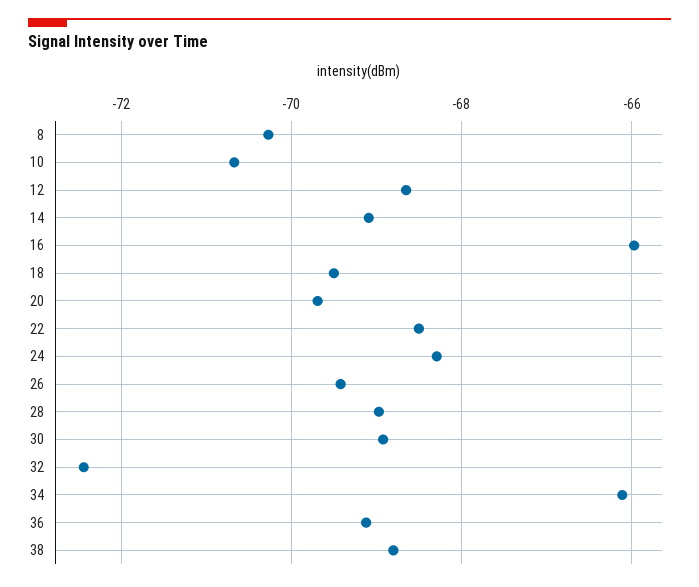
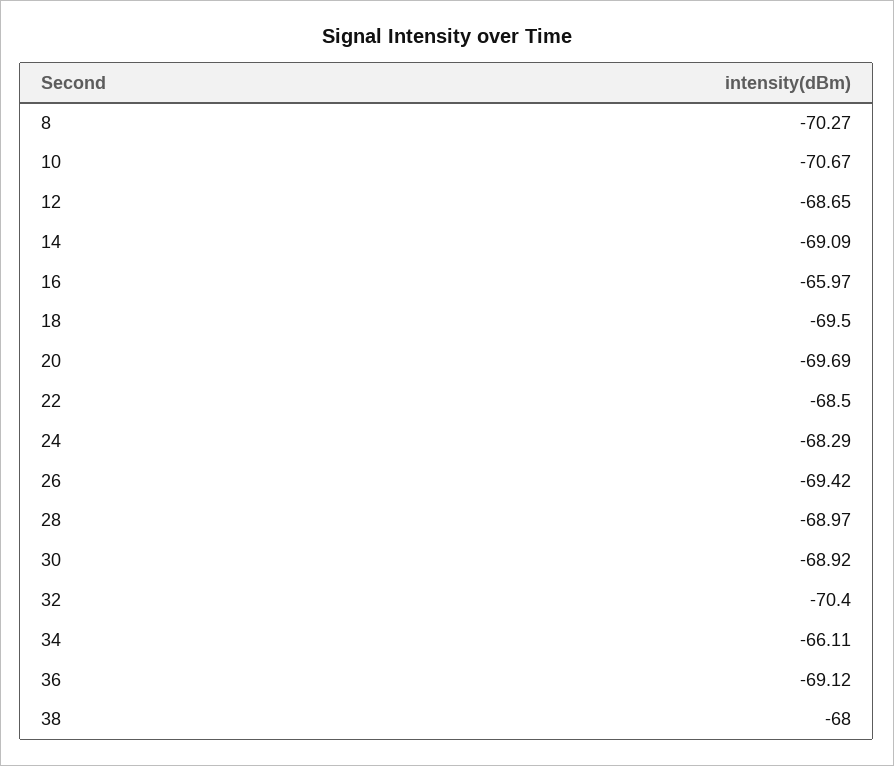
  {
    "8": -70.27,
    "10": -70.67,
    "12": -68.65,
    "14": -69.09,
    "16": -65.97,
    "18": -69.5,
    "20": -69.69,
    "22": -68.5,
    "24": -68.29,
    "26": -69.42,
    "28": -68.97,
    "30": -68.92,
-   "32": -72.4,
+   "32": -70.4,
    "34": -66.11,
    "36": -69.12,
-   "38": -68.8
+   "38": -68
  }

